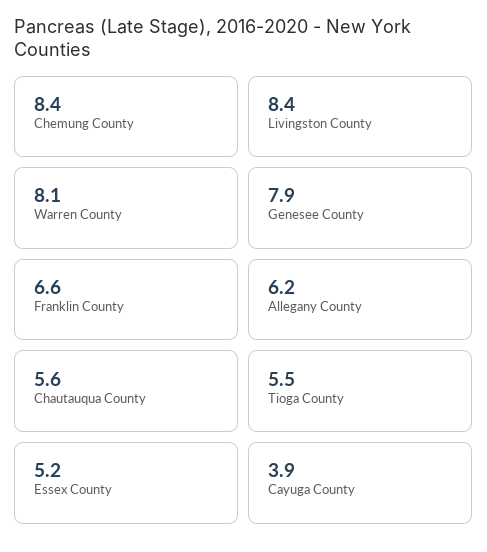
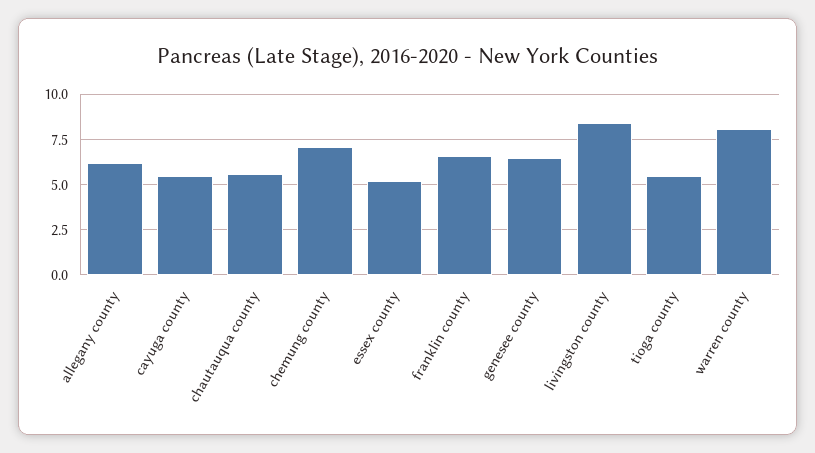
  {
-   "Chemung County": 8.4,
+   "Chemung County": 7,
    "Livingston County": 8.4,
    "Warren County": 8.1,
-   "Genesee County": 7.9,
+   "Genesee County": 6.5,
    "Franklin County": 6.6,
    "Allegany County": 6.2,
    "Chautauqua County": 5.6,
    "Tioga County": 5.5,
    "Essex County": 5.2,
-   "Cayuga County": 3.9
+   "Cayuga County": 5.5
  }

